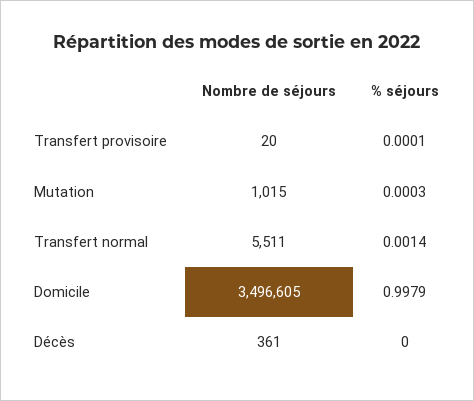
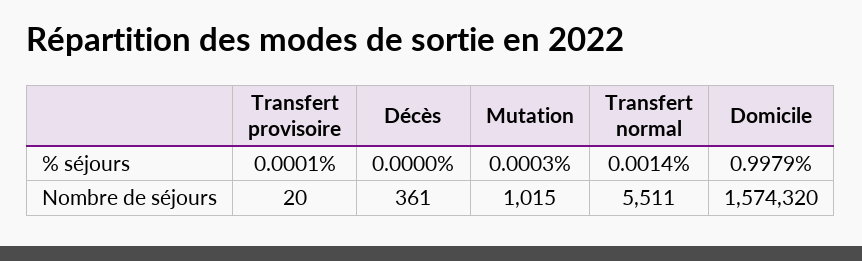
  {
    "Nombre de séjours": {
      "Transfert provisoire": 20,
      "Mutation": 1015,
      "Transfert normal": 5511,
-     "Domicile": 3496605,
+     "Domicile": 1574320,
      "Décès": 361
    },
    "% séjours": {
      "Transfert provisoire": 0.0001,
      "Mutation": 0.0003,
      "Transfert normal": 0.0014,
      "Domicile": 0.9979,
      "Décès": 0
    }
  }

